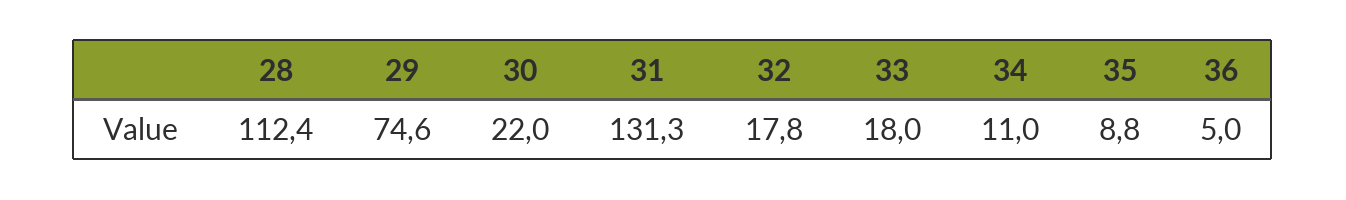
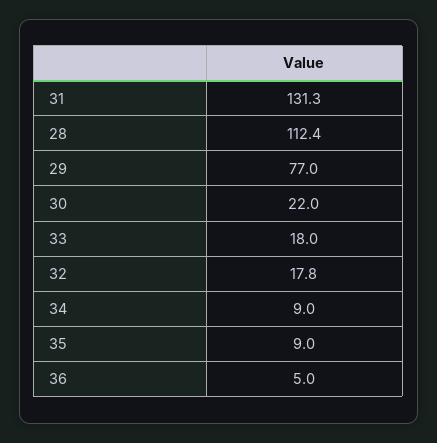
  {
    "28": 112.4,
-   "29": 74.6,
+   "29": 77,
    "30": 22,
    "31": 131.3,
    "32": 17.8,
    "33": 18,
-   "34": 11,
+   "34": 9,
-   "35": 8.8,
+   "35": 9,
    "36": 5
  }

